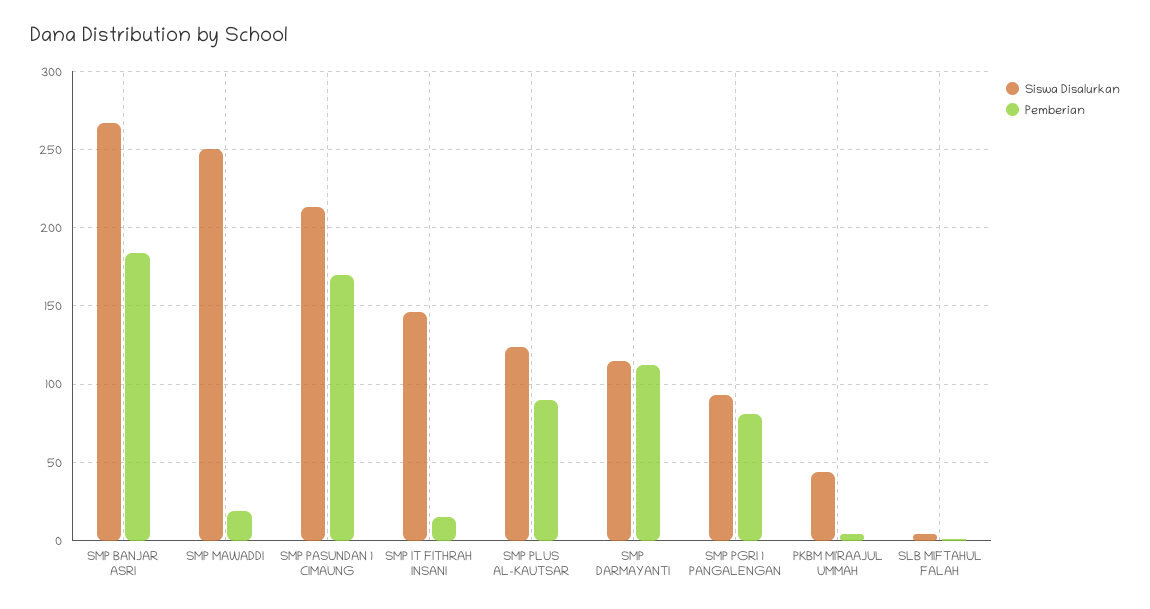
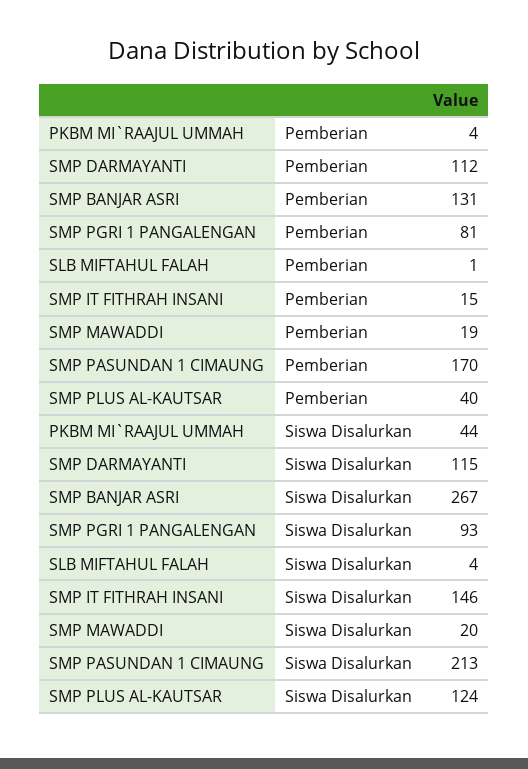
  {
    "Siswa Disalurkan": {
      "SMP BANJAR ASRI": 267,
-     "SMP MAWADDI": 250,
+     "SMP MAWADDI": 20,
      "SMP PASUNDAN 1 CIMAUNG": 213,
      "SMP IT FITHRAH INSANI": 146,
      "SMP PLUS AL-KAUTSAR": 124,
      "SMP DARMAYANTI": 115,
      "SMP PGRI 1 PANGALENGAN": 93,
      "PKBM MI`RAAJUL UMMAH": 44,
      "SLB MIFTAHUL FALAH": 4
    },
    "Pemberian": {
-     "SMP BANJAR ASRI": 185,
+     "SMP BANJAR ASRI": 131,
      "SMP MAWADDI": 19,
      "SMP PASUNDAN 1 CIMAUNG": 170,
      "SMP IT FITHRAH INSANI": 15,
-     "SMP PLUS AL-KAUTSAR": 90,
+     "SMP PLUS AL-KAUTSAR": 40,
      "SMP DARMAYANTI": 112,
      "SMP PGRI 1 PANGALENGAN": 81,
      "PKBM MI`RAAJUL UMMAH": 4,
      "SLB MIFTAHUL FALAH": 1
    }
  }

